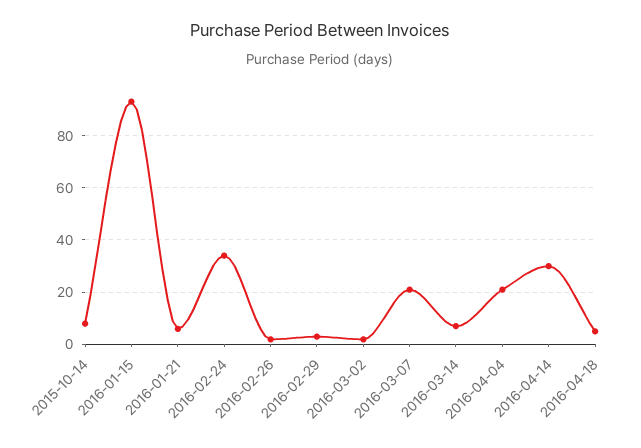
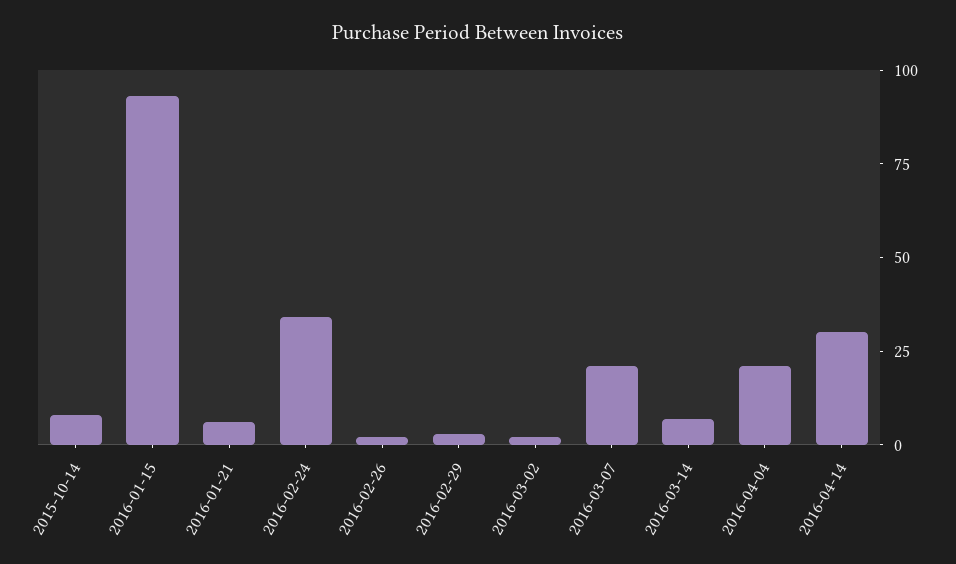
  {
    "2015-10-14": 10,
    "2016-01-15": 95,
    "2016-01-21": 5,
    "2016-02-24": 35,
    "2016-02-26": 0,
    "2016-02-29": 5,
    "2016-03-02": 0,
    "2016-03-07": 20,
    "2016-03-14": 5,
    "2016-04-04": 20,
-   "2016-04-14": 30,
+   "2016-04-14": 30
-   "2016-04-18": 5
  }

